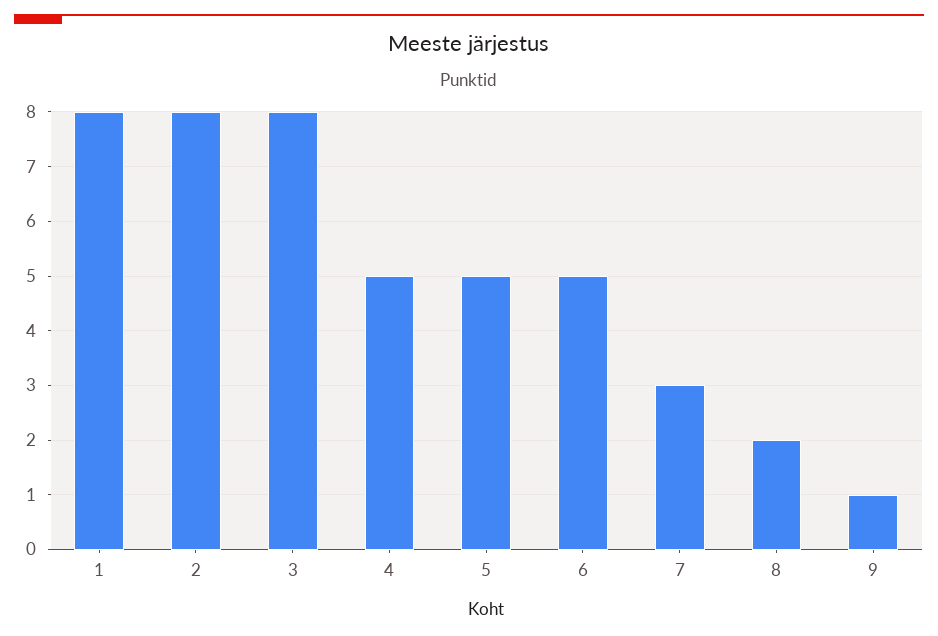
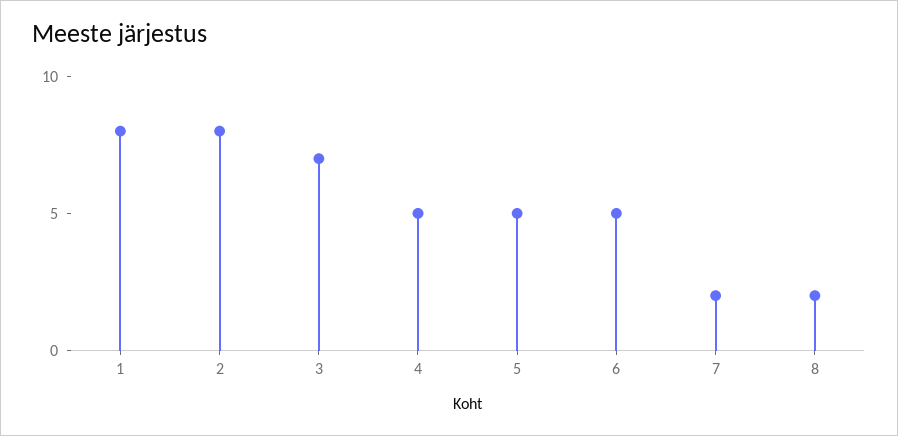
  {
    "1": 8,
    "2": 8,
-   "3": 8,
+   "3": 7,
    "4": 5,
    "5": 5,
    "6": 5,
-   "7": 3,
+   "7": 2,
-   "8": 2,
+   "8": 2
-   "9": 1
  }

